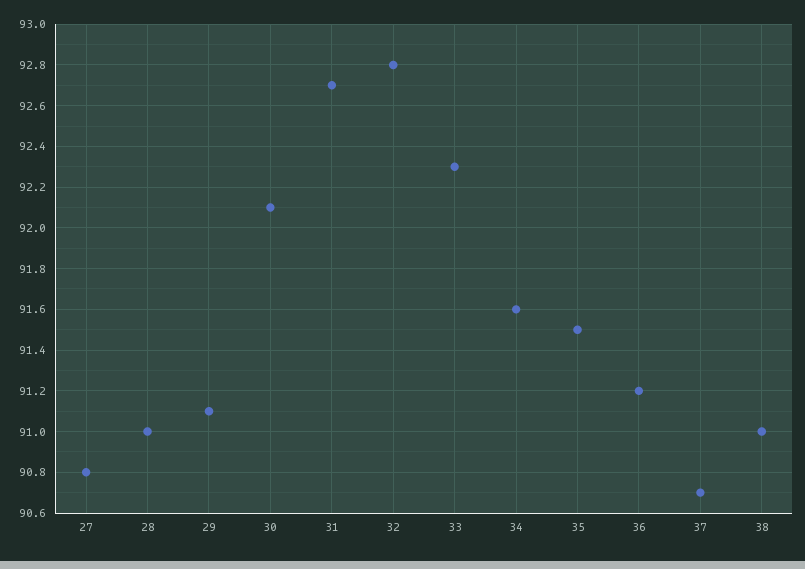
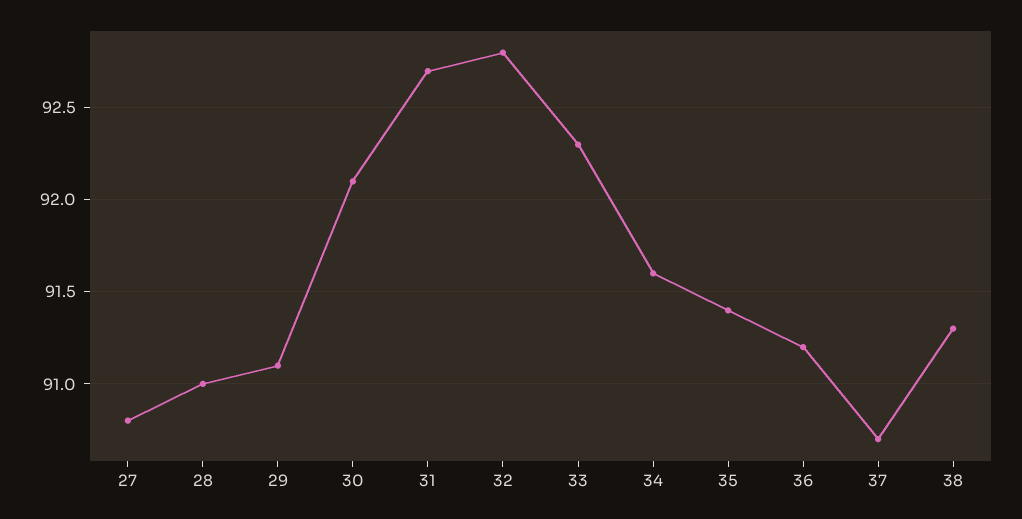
  {
    "27": 90.8,
    "28": 91,
    "29": 91.1,
    "30": 92.1,
    "31": 92.7,
    "32": 92.8,
    "33": 92.3,
    "34": 91.6,
-   "35": 91.5,
+   "35": 91.4,
    "36": 91.2,
    "37": 90.7,
-   "38": 91
+   "38": 91.3
  }

